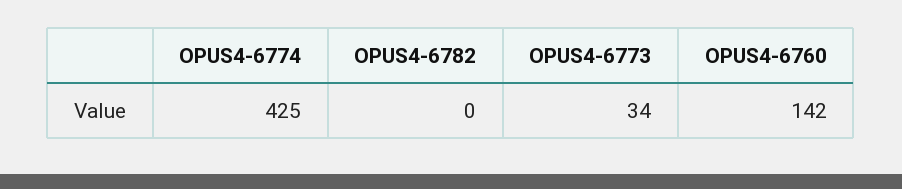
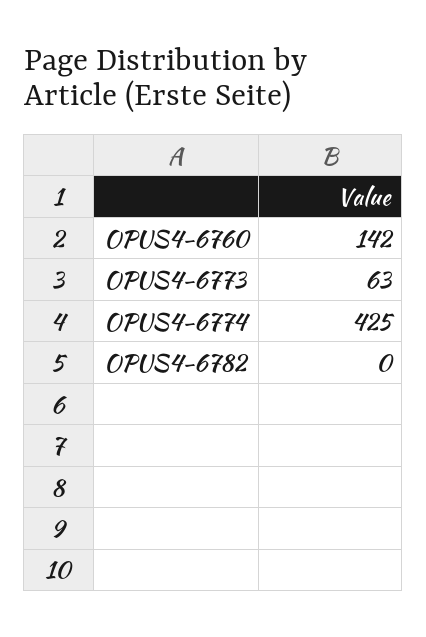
  {
    "OPUS4-6774": 425,
    "OPUS4-6782": 0,
-   "OPUS4-6773": 34,
+   "OPUS4-6773": 63,
    "OPUS4-6760": 142
  }

